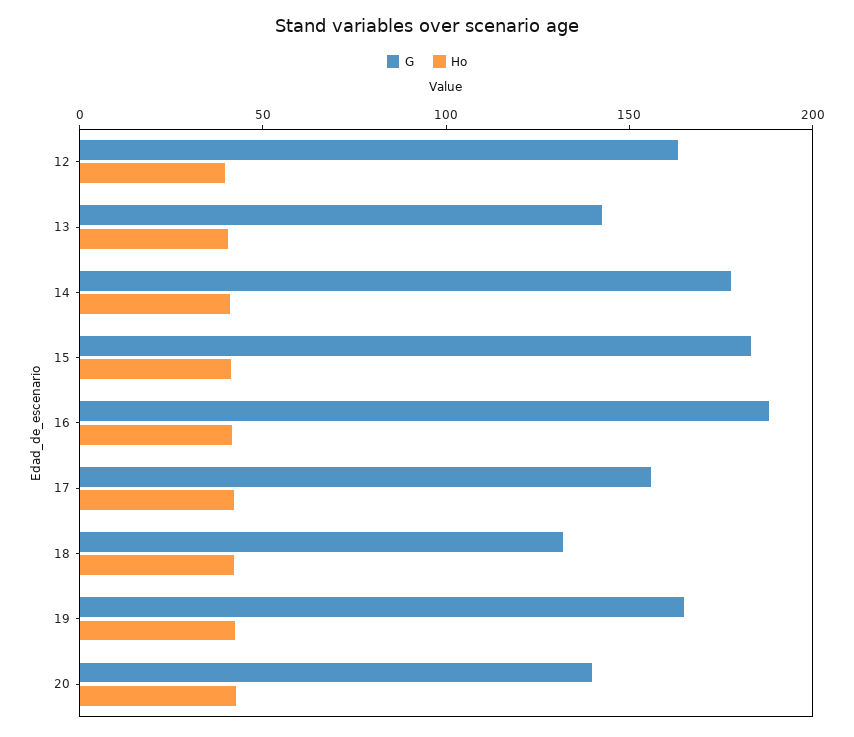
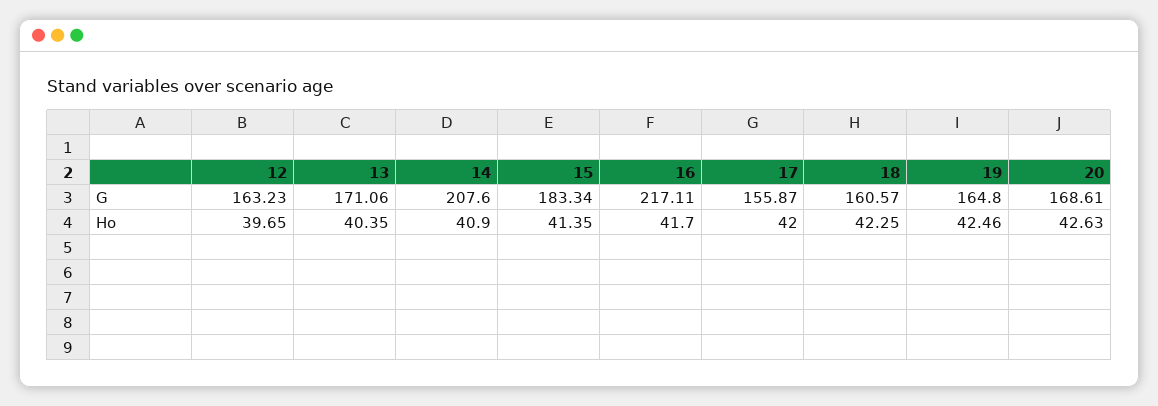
  {
    "G": {
      "12": 163.23,
-     "13": 140,
+     "13": 171.06,
-     "14": 180,
+     "14": 207.6,
      "15": 183.34,
-     "16": 190,
+     "16": 217.11,
      "17": 155.87,
-     "18": 130,
+     "18": 160.57,
      "19": 164.8,
-     "20": 140
+     "20": 168.61
    },
    "Ho": {
      "12": 39.65,
      "13": 40.35,
      "14": 40.9,
      "15": 41.35,
      "16": 41.7,
      "17": 42,
      "18": 42.25,
      "19": 42.46,
      "20": 42.63
    }
  }

